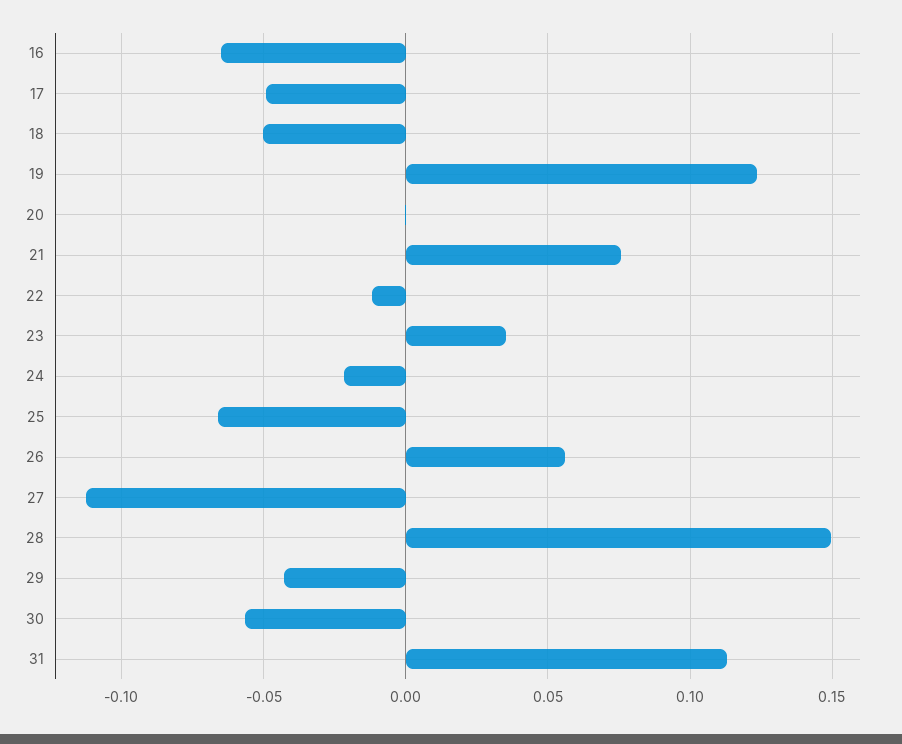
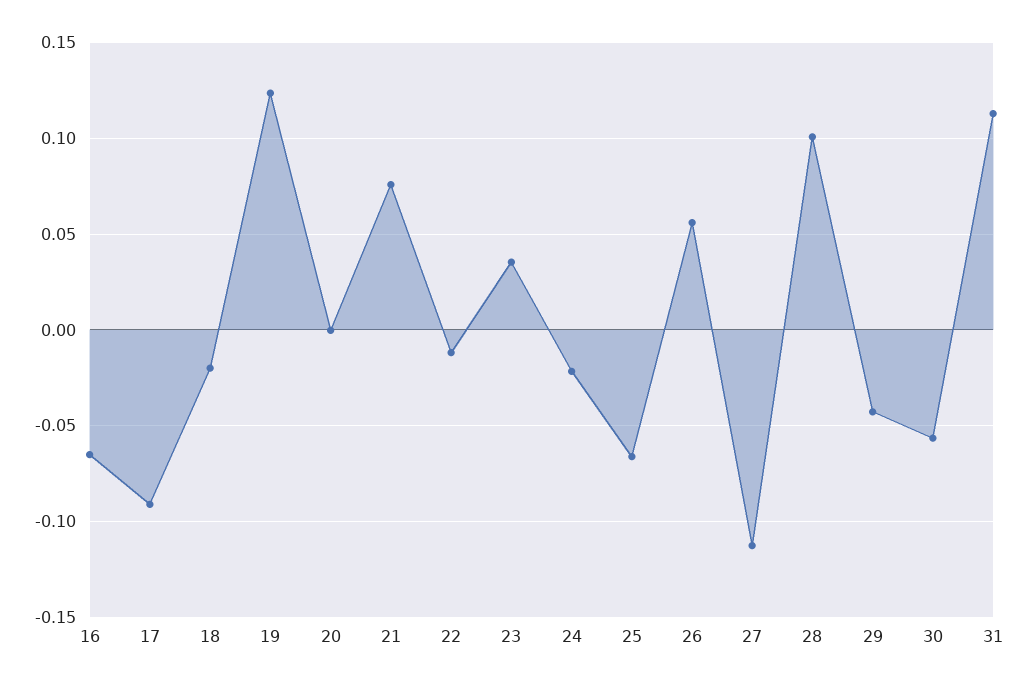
  {
    "16": -0.065,
-   "17": -0.05,
+   "17": -0.09,
-   "18": -0.05,
+   "18": -0.02,
    "19": 0.125,
    "20": 0,
    "21": 0.075,
    "22": -0.01,
    "23": 0.035,
    "24": -0.02,
    "25": -0.065,
    "26": 0.055,
    "27": -0.115,
-   "28": 0.15,
+   "28": 0.1,
    "29": -0.045,
    "30": -0.055,
    "31": 0.115
  }

